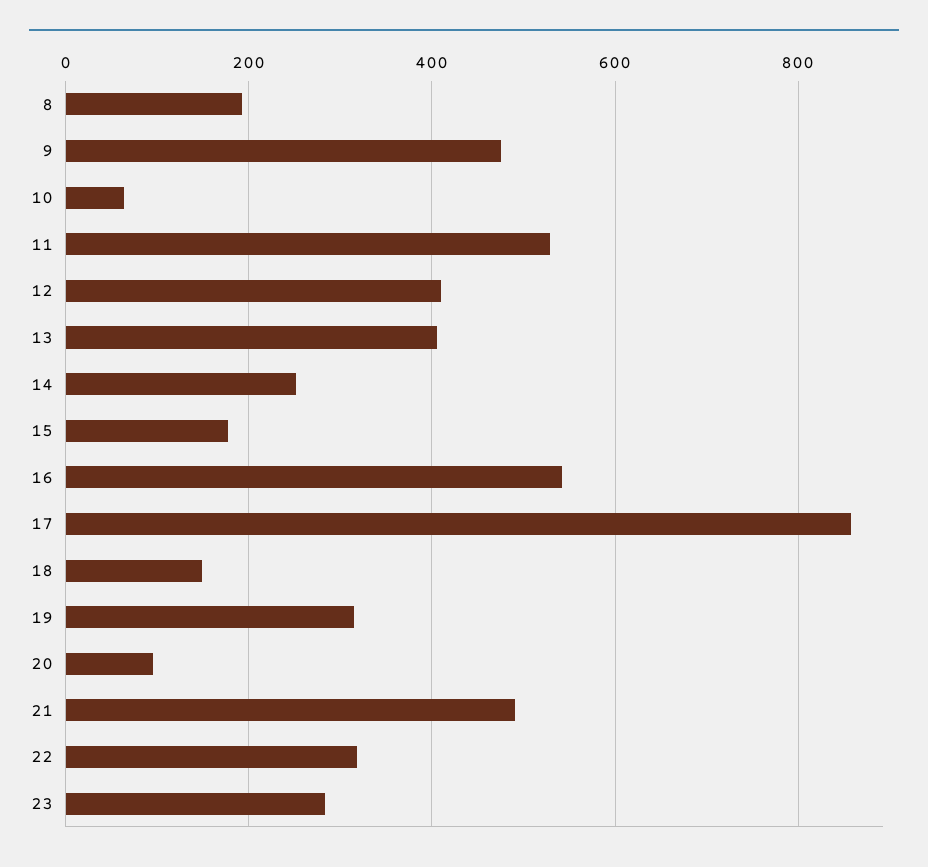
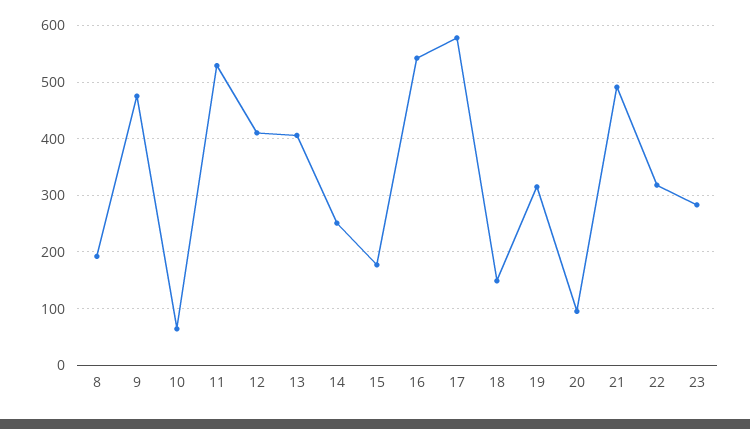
  {
    "8": 200,
    "9": 480,
    "10": 60,
    "11": 520,
    "12": 420,
    "13": 400,
    "14": 260,
    "15": 180,
    "16": 540,
-   "17": 860,
+   "17": 580,
    "18": 140,
    "19": 320,
    "20": 100,
    "21": 500,
    "22": 320,
    "23": 280
  }

